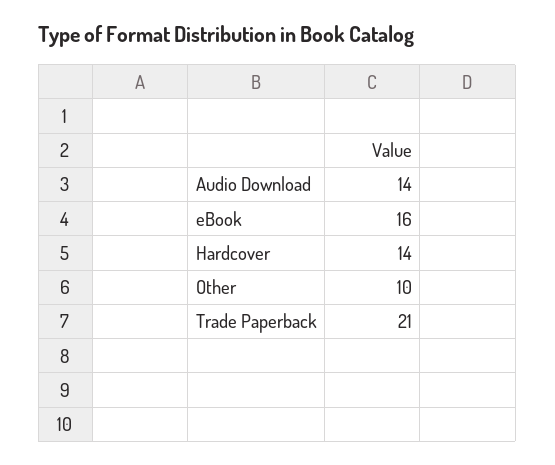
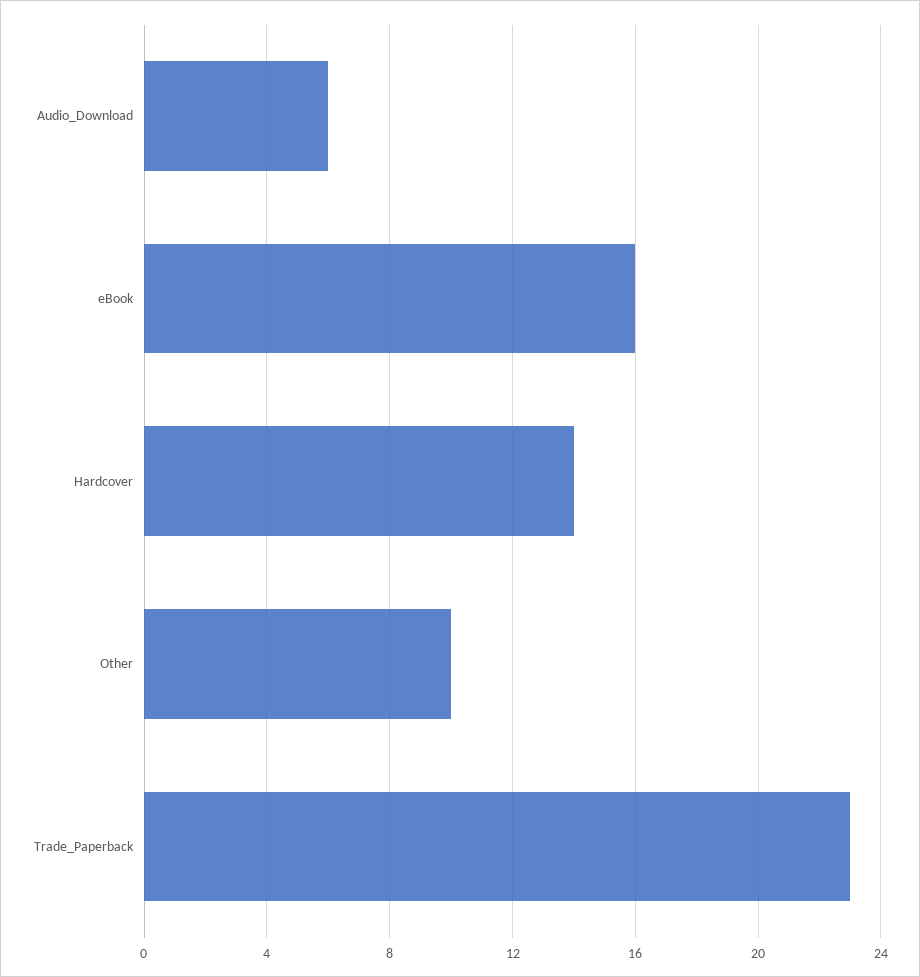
  {
-   "Audio Download": 14,
+   "Audio Download": 6,
    "eBook": 16,
    "Hardcover": 14,
    "Other": 10,
-   "Trade Paperback": 21
+   "Trade Paperback": 23
  }

